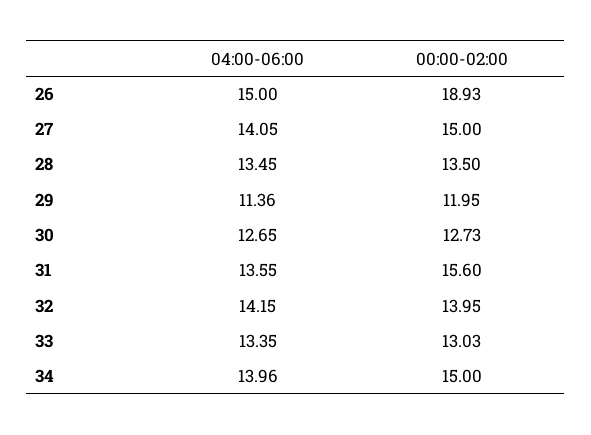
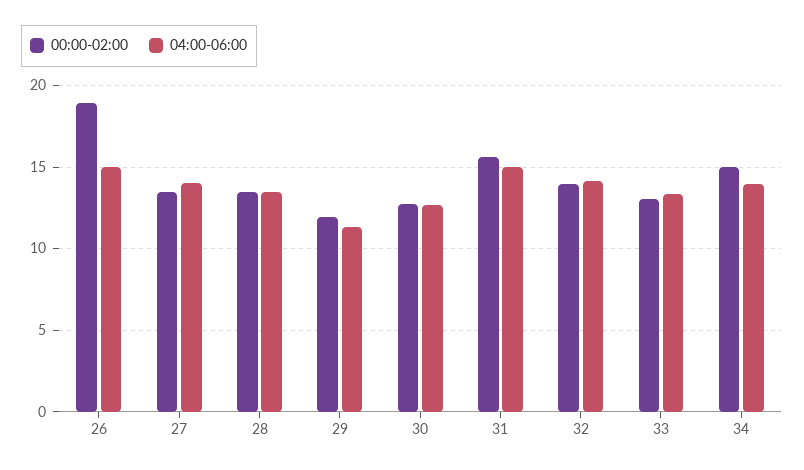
  {
    "04:00-06:00": {
      "26": 15,
      "27": 14.05,
      "28": 13.45,
      "29": 11.36,
      "30": 12.65,
-     "31": 13.55,
+     "31": 15,
      "32": 14.15,
      "33": 13.35,
      "34": 13.96
    },
    "00:00-02:00": {
      "26": 18.93,
-     "27": 15,
+     "27": 13.5,
      "28": 13.5,
      "29": 11.95,
      "30": 12.73,
      "31": 15.6,
      "32": 13.95,
      "33": 13.03,
      "34": 15
    }
  }

